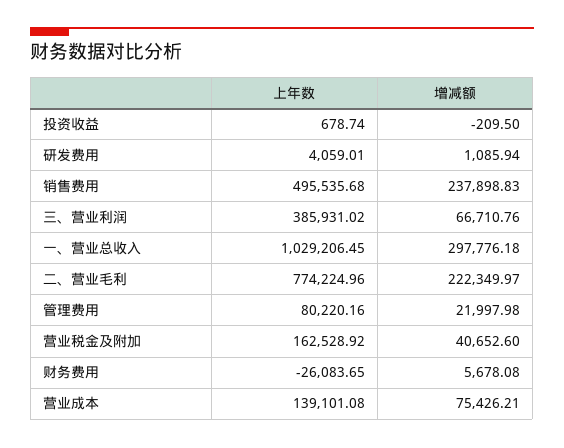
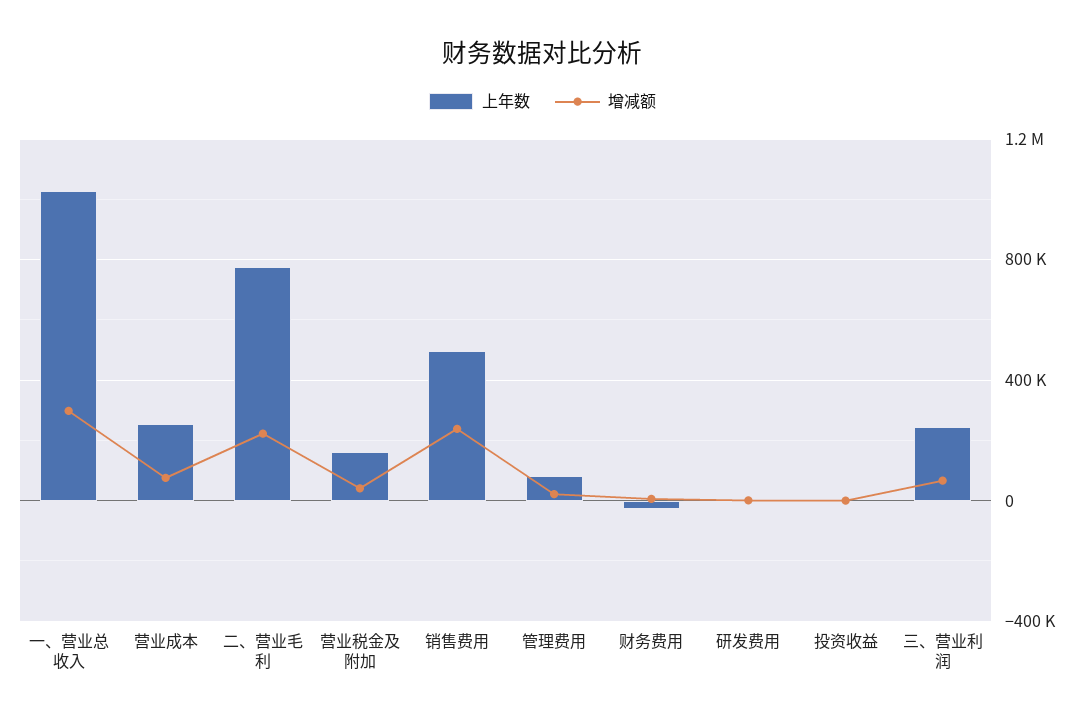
  {
    "上年数": {
      "投资收益": 678.74,
      "研发费用": 4059.01,
      "销售费用": 495535.68,
-     "三、营业利润": 385931.02,
+     "三、营业利润": 250000,
      "一、营业总收入": 1029206.45,
      "二、营业毛利": 774224.96,
      "管理费用": 80220.16,
      "营业税金及附加": 162528.92,
      "财务费用": -26083.65,
-     "营业成本": 139101.08
+     "营业成本": 250000
    },
    "增减额": {
      "投资收益": -209.5,
      "研发费用": 1085.94,
      "销售费用": 237898.83,
      "三、营业利润": 66710.76,
      "一、营业总收入": 297776.18,
      "二、营业毛利": 222349.97,
      "管理费用": 21997.98,
      "营业税金及附加": 40652.6,
      "财务费用": 5678.08,
      "营业成本": 75426.21
    }
  }

